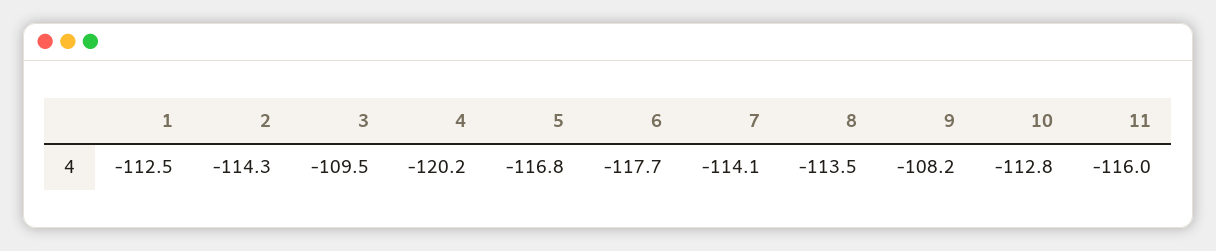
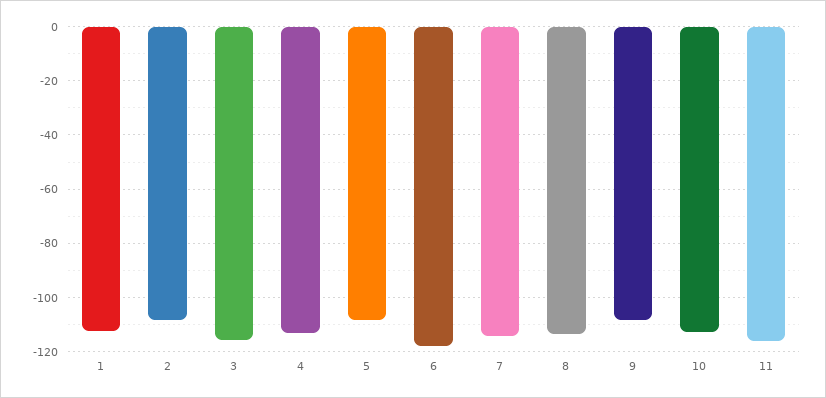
  {
    "1": -112.5,
-   "2": -114.3,
+   "2": -107.5,
-   "3": -109.5,
+   "3": -115,
-   "4": -120.2,
+   "4": -112.5,
-   "5": -116.8,
+   "5": -107.5,
    "6": -117.7,
    "7": -114.1,
    "8": -113.5,
    "9": -108.2,
    "10": -112.8,
    "11": -116
  }

